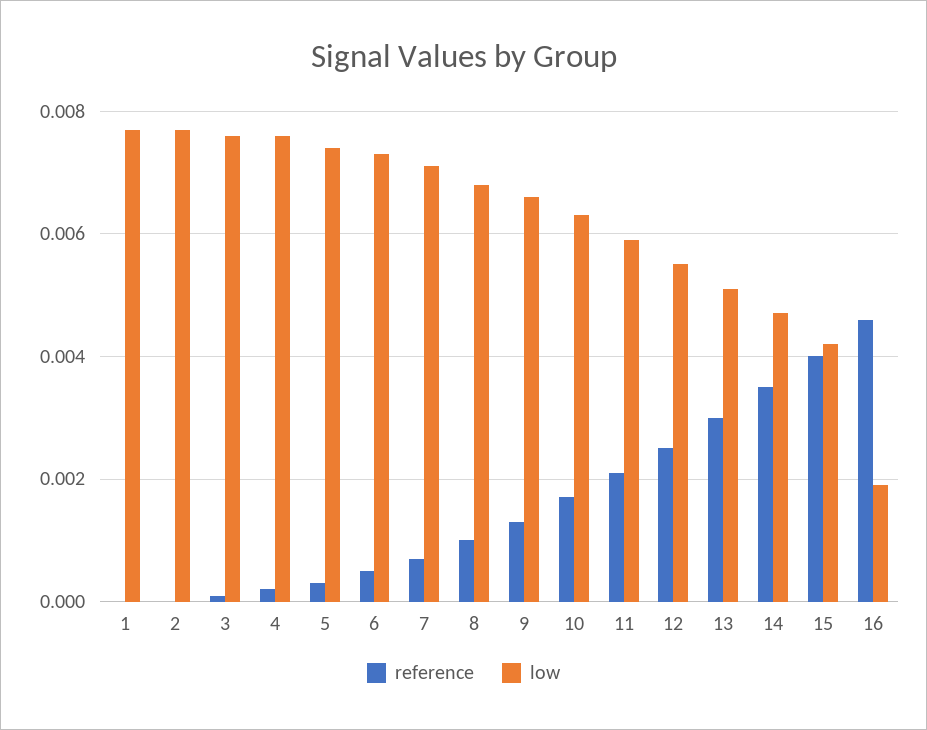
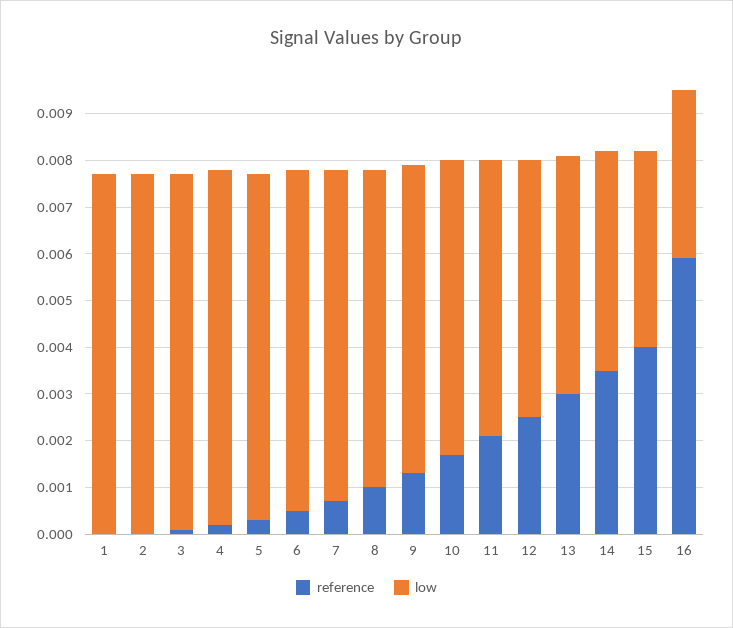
  {
    "reference": {
      "1": 0,
      "2": 0,
      "3": 0,
      "4": 0,
      "5": 0.0005,
      "6": 0.0005,
      "7": 0.0005,
      "8": 0.001,
      "9": 0.0015,
      "10": 0.0015,
      "11": 0.002,
      "12": 0.0025,
      "13": 0.003,
      "14": 0.0035,
      "15": 0.004,
-     "16": 0.0045
+     "16": 0.006
    },
    "low": {
      "1": 0.0075,
      "2": 0.0075,
      "3": 0.0075,
      "4": 0.0075,
      "5": 0.0075,
      "6": 0.0075,
      "7": 0.007,
      "8": 0.007,
      "9": 0.0065,
      "10": 0.0065,
      "11": 0.006,
      "12": 0.0055,
      "13": 0.005,
      "14": 0.0045,
      "15": 0.004,
-     "16": 0.002
+     "16": 0.0035
    }
  }

